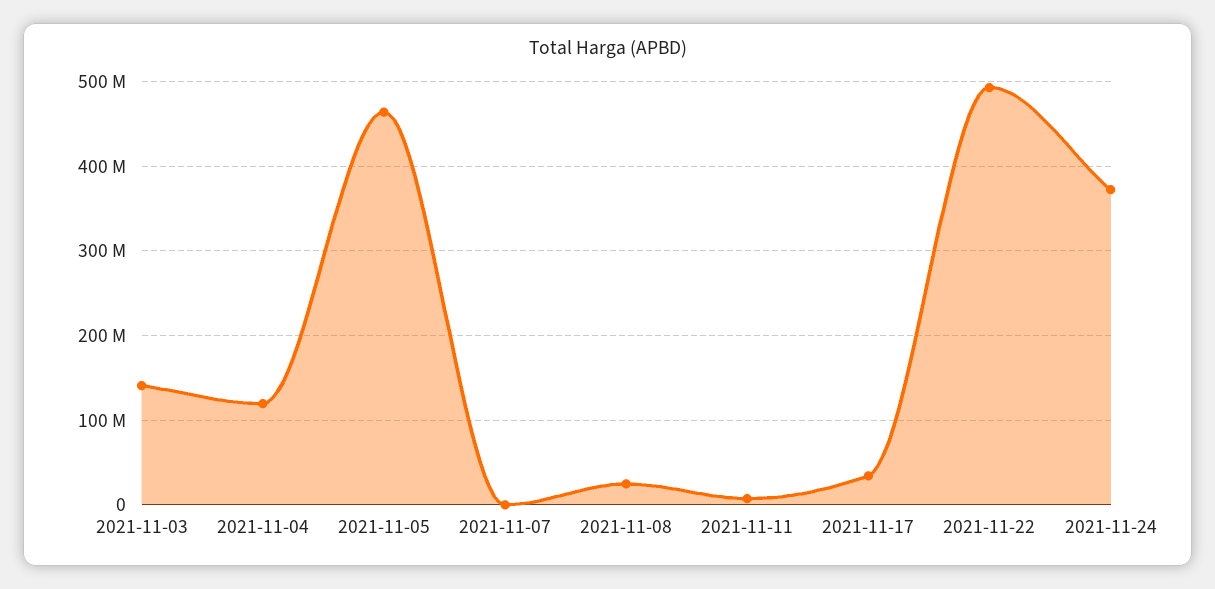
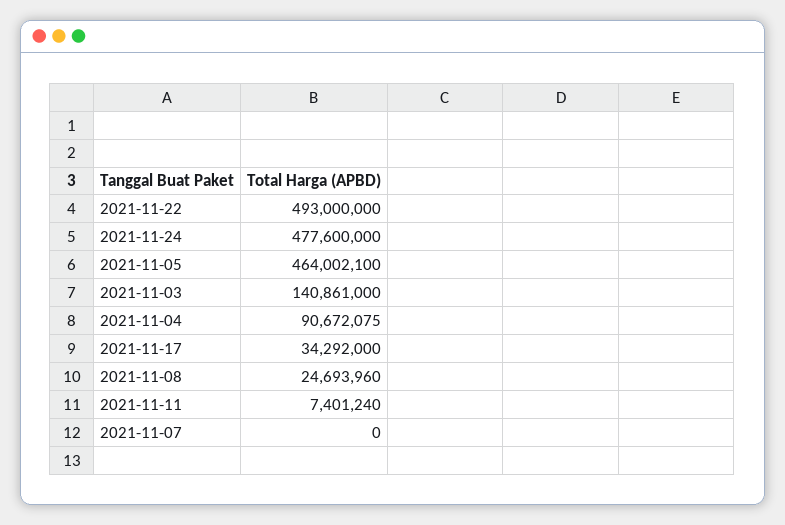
  {
    "2021-11-03": 140861000,
-   "2021-11-04": 120000000,
+   "2021-11-04": 90672075,
    "2021-11-05": 464002100,
    "2021-11-07": 0,
    "2021-11-08": 24693960,
    "2021-11-11": 7401240,
    "2021-11-17": 34292000,
    "2021-11-22": 493000000,
-   "2021-11-24": 370000000
+   "2021-11-24": 477600000
  }

